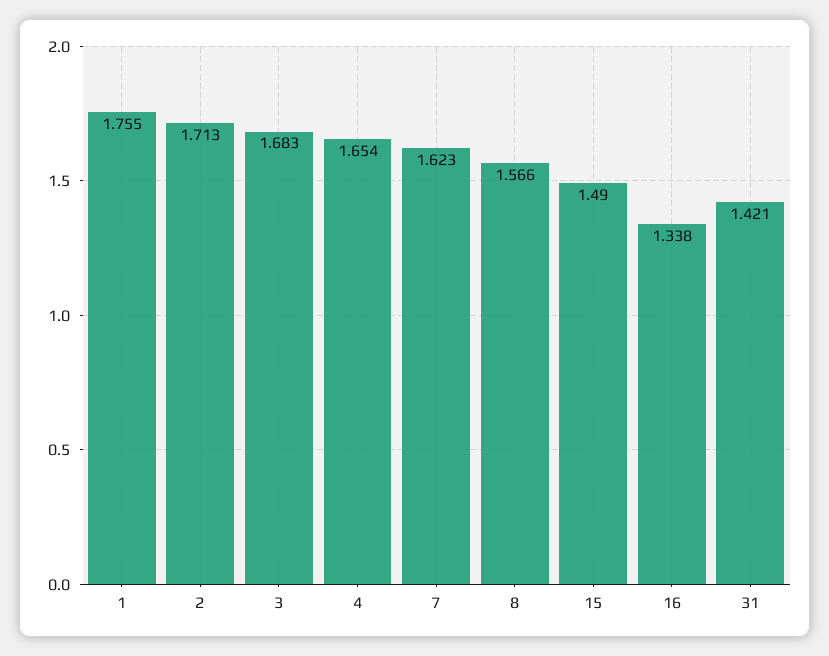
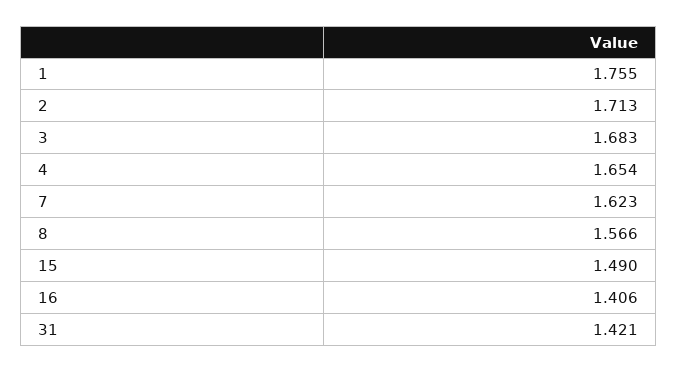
  {
    "1": 1.755,
    "2": 1.713,
    "3": 1.683,
    "4": 1.654,
    "7": 1.623,
    "8": 1.566,
    "15": 1.49,
-   "16": 1.338,
+   "16": 1.406,
    "31": 1.421
  }

